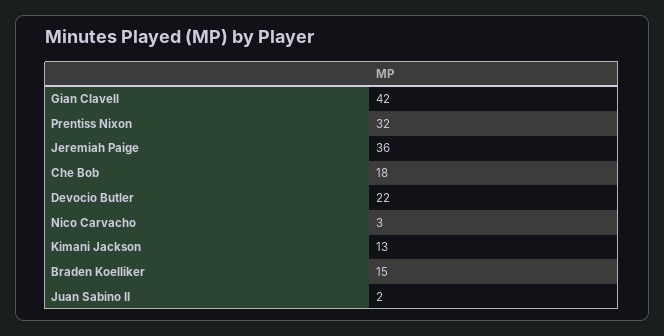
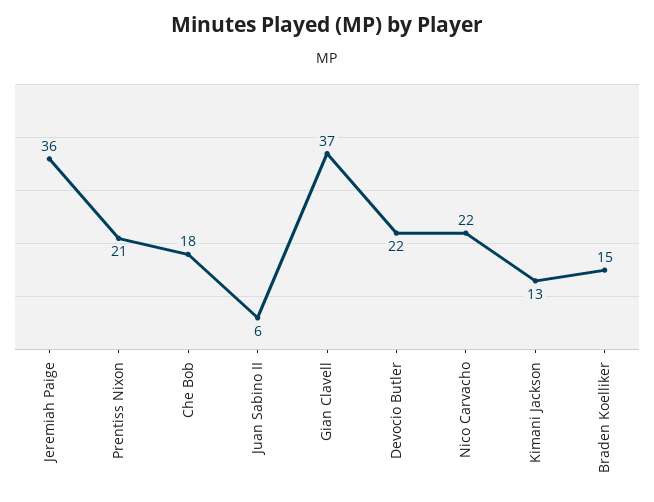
  {
-   "Gian Clavell": 42,
+   "Gian Clavell": 37,
-   "Prentiss Nixon": 32,
+   "Prentiss Nixon": 21,
    "Jeremiah Paige": 36,
    "Che Bob": 18,
    "Devocio Butler": 22,
-   "Nico Carvacho": 3,
+   "Nico Carvacho": 22,
    "Kimani Jackson": 13,
    "Braden Koelliker": 15,
-   "Juan Sabino II": 2
+   "Juan Sabino II": 6
  }

